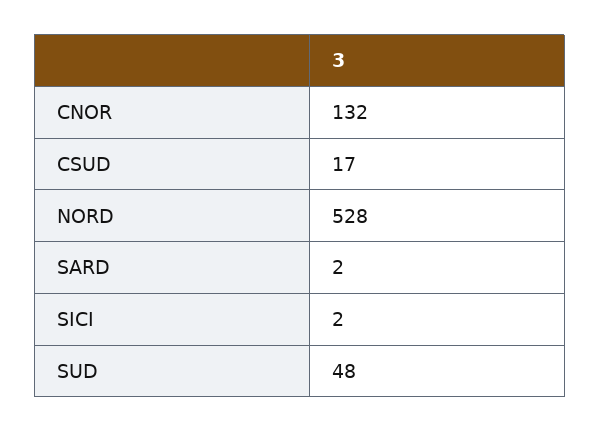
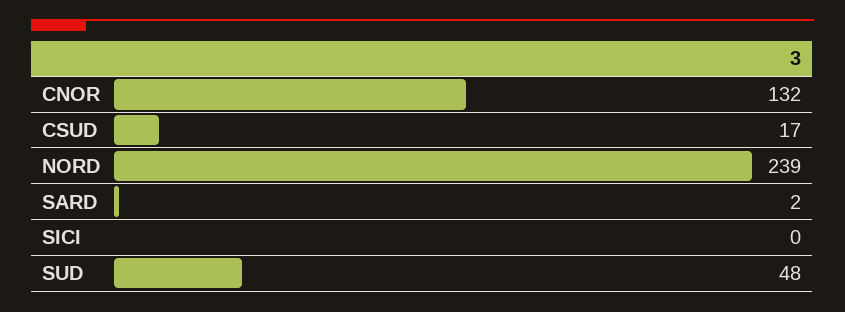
  {
    "CNOR": 132,
    "CSUD": 17,
-   "NORD": 528,
+   "NORD": 239,
    "SARD": 2,
-   "SICI": 2,
+   "SICI": 0,
    "SUD": 48
  }

